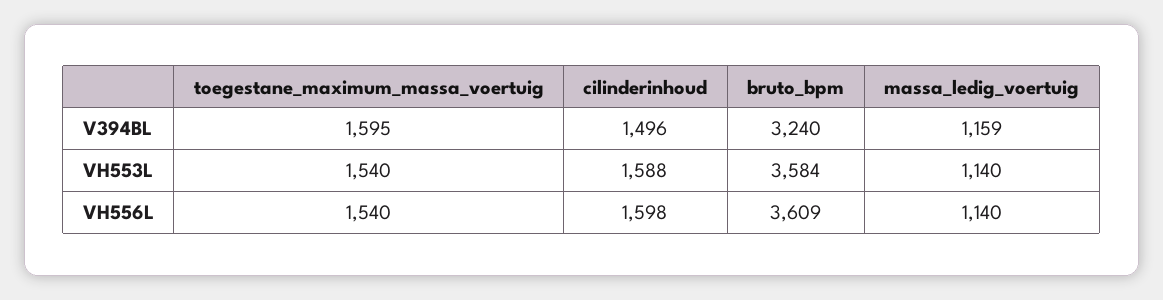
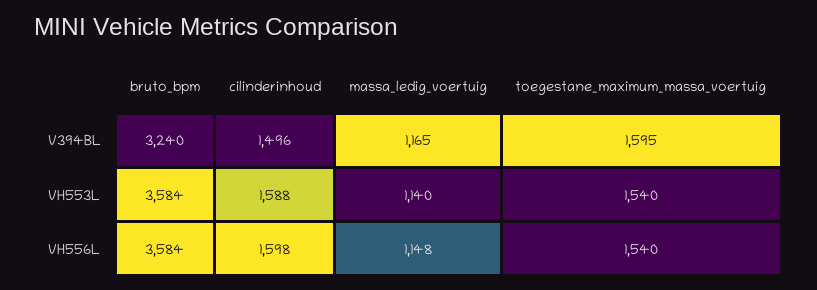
  {
    "toegestane_maximum_massa_voertuig": {
      "V394BL": 1595,
      "VH553L": 1540,
      "VH556L": 1540
    },
    "cilinderinhoud": {
      "V394BL": 1496,
      "VH553L": 1588,
      "VH556L": 1598
    },
    "bruto_bpm": {
      "V394BL": 3240,
      "VH553L": 3584,
-     "VH556L": 3609
+     "VH556L": 3584
    },
    "massa_ledig_voertuig": {
-     "V394BL": 1159,
+     "V394BL": 1165,
      "VH553L": 1140,
-     "VH556L": 1140
+     "VH556L": 1148
    }
  }

